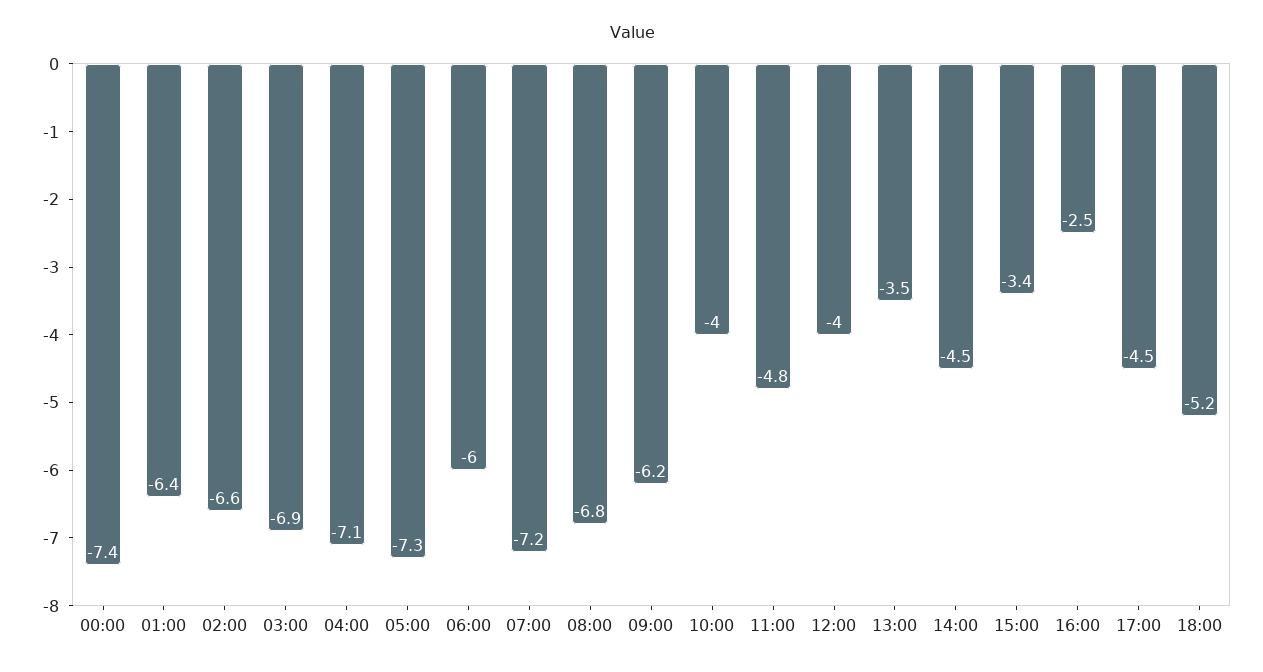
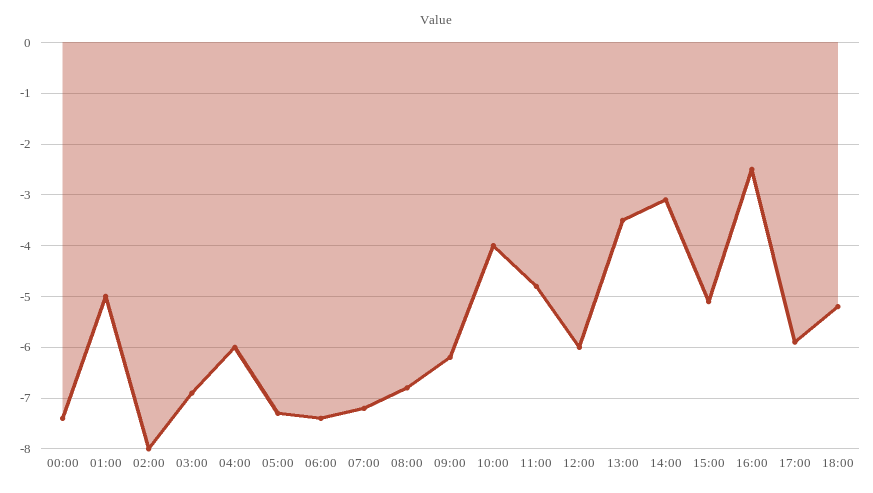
  {
    "00:00": -7.4,
-   "01:00": -6.4,
+   "01:00": -5,
-   "02:00": -6.6,
+   "02:00": -8,
    "03:00": -6.9,
-   "04:00": -7.1,
+   "04:00": -6,
    "05:00": -7.3,
-   "06:00": -6,
+   "06:00": -7.5,
    "07:00": -7.2,
    "08:00": -6.8,
    "09:00": -6.2,
    "10:00": -4,
    "11:00": -4.8,
-   "12:00": -4,
+   "12:00": -6,
    "13:00": -3.5,
-   "14:00": -4.5,
+   "14:00": -3,
-   "15:00": -3.4,
+   "15:00": -5,
    "16:00": -2.5,
-   "17:00": -4.5,
+   "17:00": -6,
    "18:00": -5.2
  }

